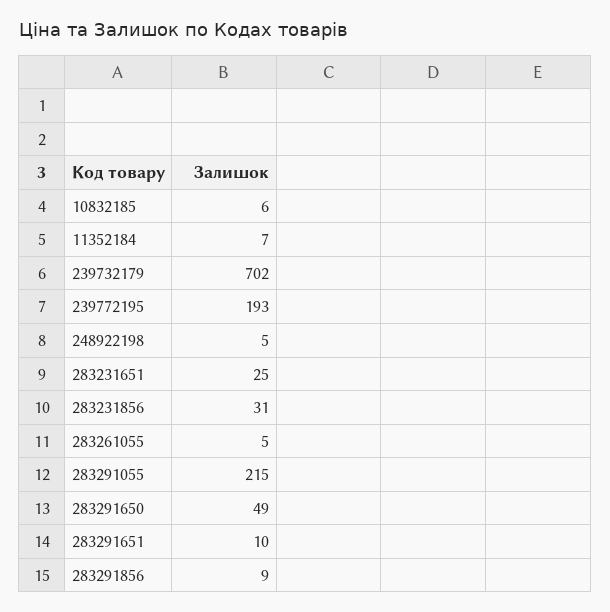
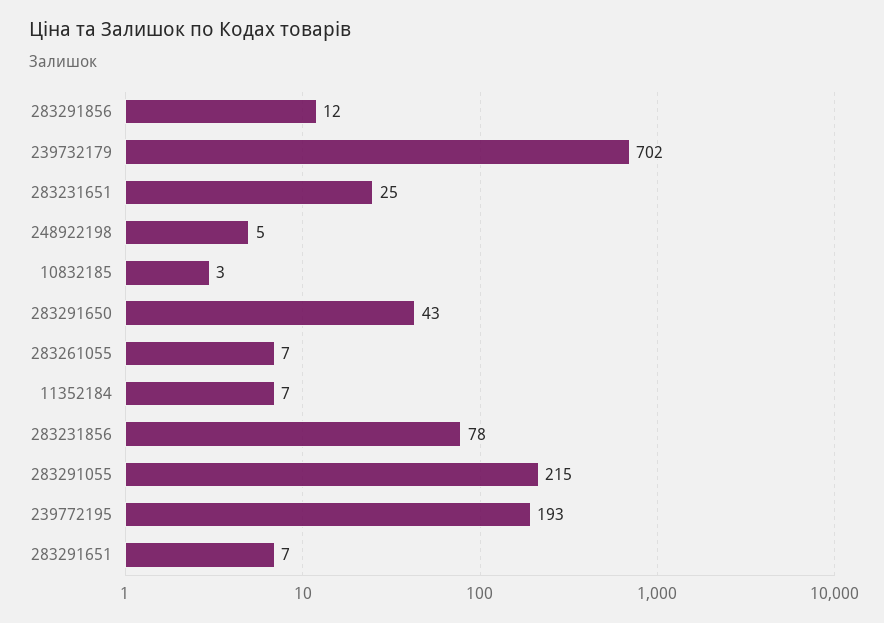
  {
-   "10832185": 6,
+   "10832185": 3,
    "11352184": 7,
    "239732179": 702,
    "239772195": 193,
    "248922198": 5,
    "283231651": 25,
-   "283231856": 31,
+   "283231856": 78,
-   "283261055": 5,
+   "283261055": 7,
    "283291055": 215,
-   "283291650": 49,
+   "283291650": 43,
-   "283291651": 10,
+   "283291651": 7,
-   "283291856": 9
+   "283291856": 12
  }

